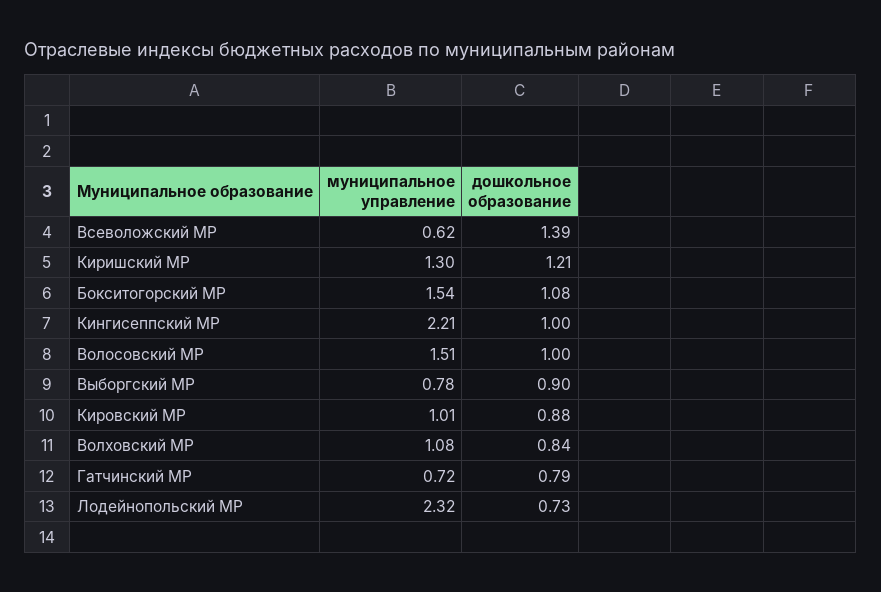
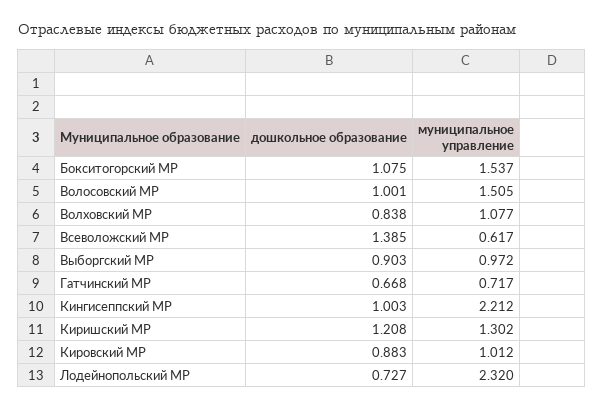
  {
    "муниципальное управление": {
      "Всеволожский МР": 0.617,
      "Киришский МР": 1.302,
      "Бокситогорский МР": 1.537,
      "Кингисеппский МР": 2.212,
      "Волосовский МР": 1.505,
-     "Выборгский МР": 0.78,
+     "Выборгский МР": 0.972,
      "Кировский МР": 1.012,
      "Волховский МР": 1.077,
      "Гатчинский МР": 0.717,
      "Лодейнопольский МР": 2.32
    },
    "дошкольное образование": {
      "Всеволожский МР": 1.385,
      "Киришский МР": 1.208,
      "Бокситогорский МР": 1.075,
      "Кингисеппский МР": 1.003,
      "Волосовский МР": 1.001,
      "Выборгский МР": 0.903,
      "Кировский МР": 0.883,
      "Волховский МР": 0.838,
-     "Гатчинский МР": 0.79,
+     "Гатчинский МР": 0.668,
      "Лодейнопольский МР": 0.727
    }
  }

